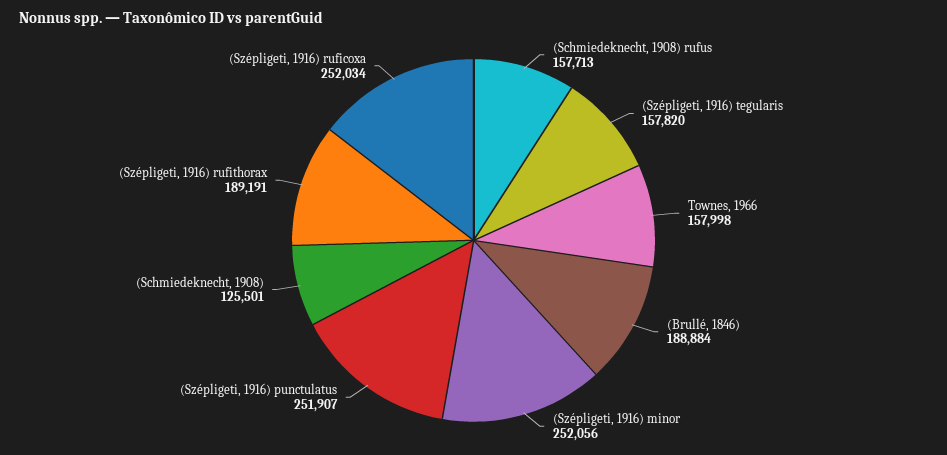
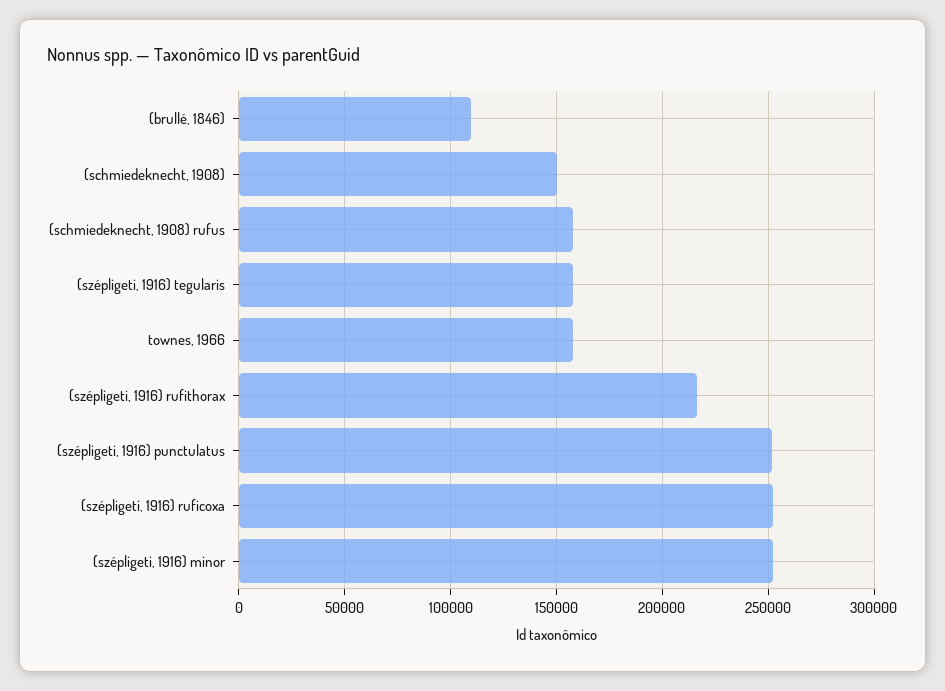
  {
    "(Schmiedeknecht, 1908) rufus": 157713,
    "(Szépligeti, 1916) tegularis": 157820,
    "Townes, 1966": 157998,
-   "(Brullé, 1846)": 188884,
+   "(Brullé, 1846)": 110000,
    "(Szépligeti, 1916) minor": 252056,
    "(Szépligeti, 1916) punctulatus": 251907,
-   "(Schmiedeknecht, 1908)": 125501,
+   "(Schmiedeknecht, 1908)": 150000,
-   "(Szépligeti, 1916) rufithorax": 189191,
+   "(Szépligeti, 1916) rufithorax": 215000,
    "(Szépligeti, 1916) ruficoxa": 252034
  }

